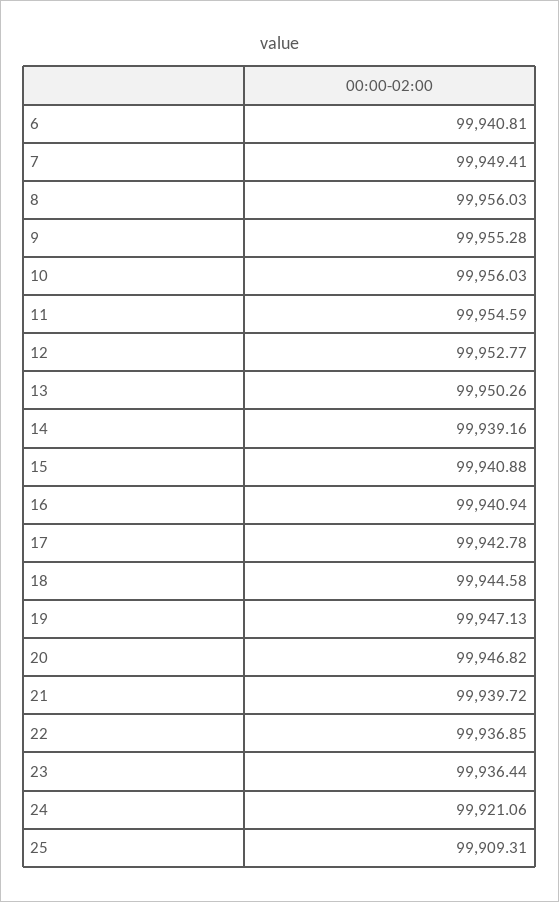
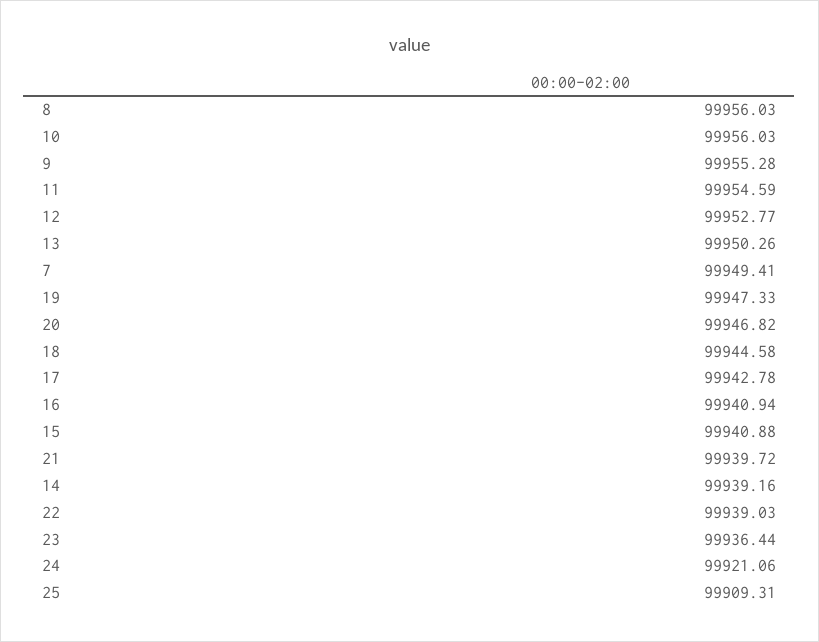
  {
-   "6": 99940.81,
    "7": 99949.41,
    "8": 99956.03,
    "9": 99955.28,
    "10": 99956.03,
    "11": 99954.59,
    "12": 99952.77,
    "13": 99950.26,
    "14": 99939.16,
    "15": 99940.88,
    "16": 99940.94,
    "17": 99942.78,
    "18": 99944.58,
-   "19": 99947.13,
+   "19": 99947.33,
    "20": 99946.82,
    "21": 99939.72,
-   "22": 99936.85,
+   "22": 99939.03,
    "23": 99936.44,
    "24": 99921.06,
    "25": 99909.31
  }

